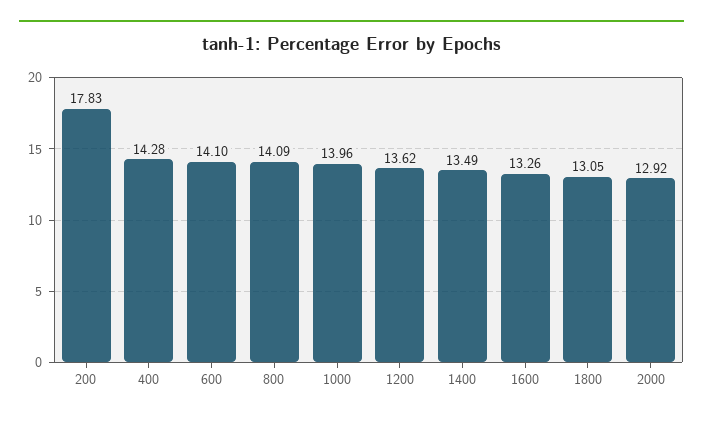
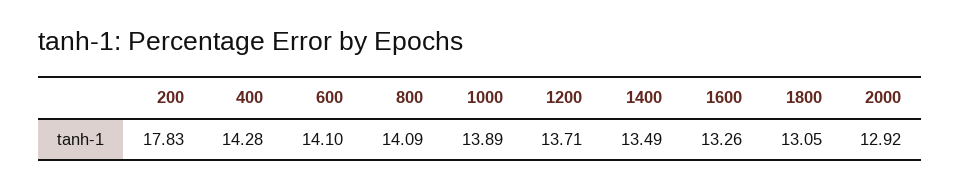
  {
    "200": 17.83,
    "400": 14.28,
    "600": 14.1,
    "800": 14.09,
-   "1000": 13.96,
+   "1000": 13.89,
-   "1200": 13.62,
+   "1200": 13.71,
    "1400": 13.49,
    "1600": 13.26,
    "1800": 13.05,
    "2000": 12.92
  }

